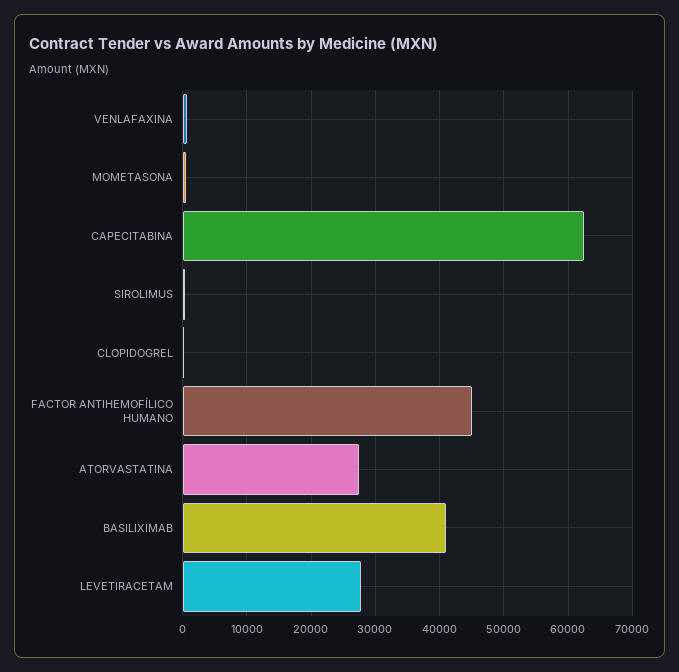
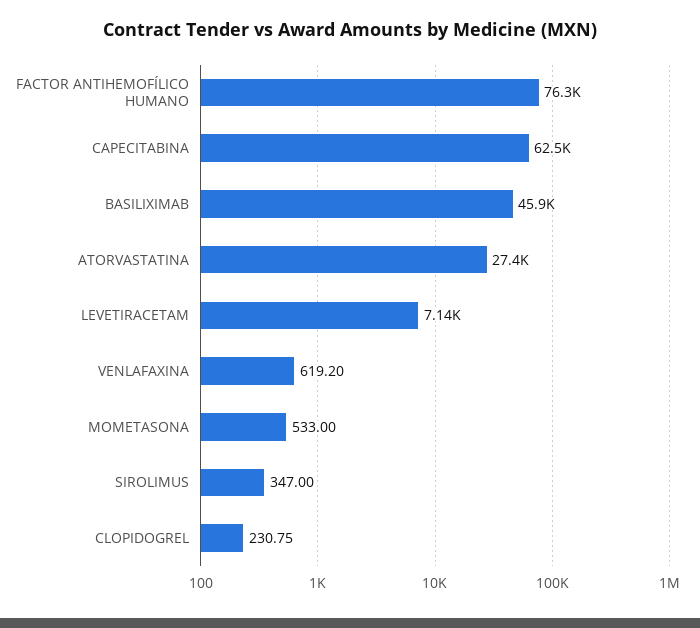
  {
    "VENLAFAXINA": 619.2,
    "MOMETASONA": 533,
    "CAPECITABINA": 62500,
    "SIROLIMUS": 347,
    "CLOPIDOGREL": 230.75,
-   "FACTOR ANTIHEMOFÍLICO HUMANO": 45000,
+   "FACTOR ANTIHEMOFÍLICO HUMANO": 76300,
    "ATORVASTATINA": 27400,
-   "BASILIXIMAB": 41000,
+   "BASILIXIMAB": 45900,
-   "LEVETIRACETAM": 28000
+   "LEVETIRACETAM": 7140
  }

